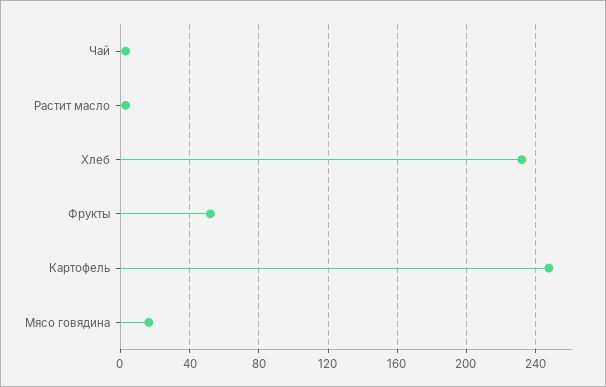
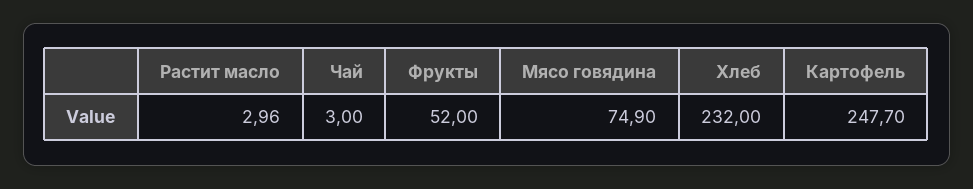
  {
    "Чай": 3,
    "Растит масло": 2.96,
    "Хлеб": 232,
    "Фрукты": 52,
    "Картофель": 247.7,
-   "Мясо говядина": 15
+   "Мясо говядина": 74.9
  }

